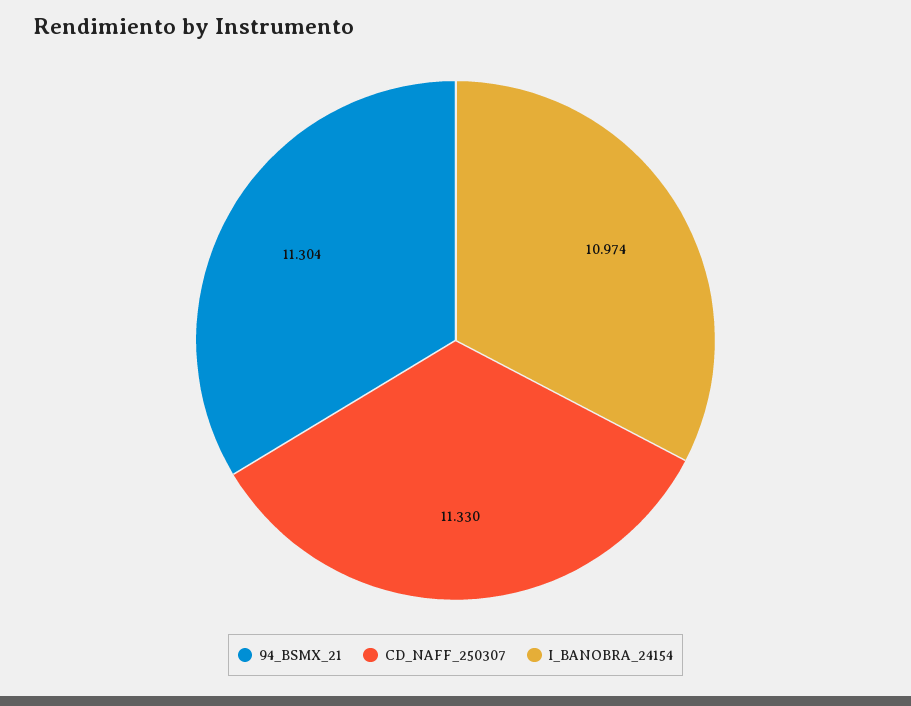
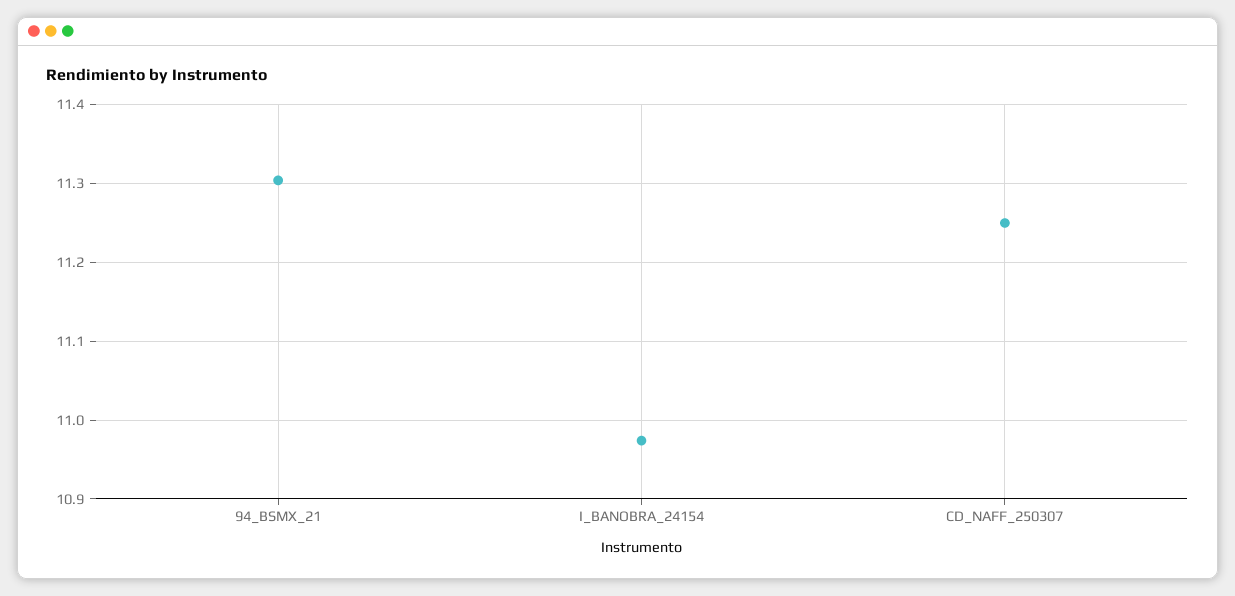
  {
    "94_BSMX_21": 11.304,
-   "CD_NAFF_250307": 11.33,
+   "CD_NAFF_250307": 11.25,
    "I_BANOBRA_24154": 10.974
  }

